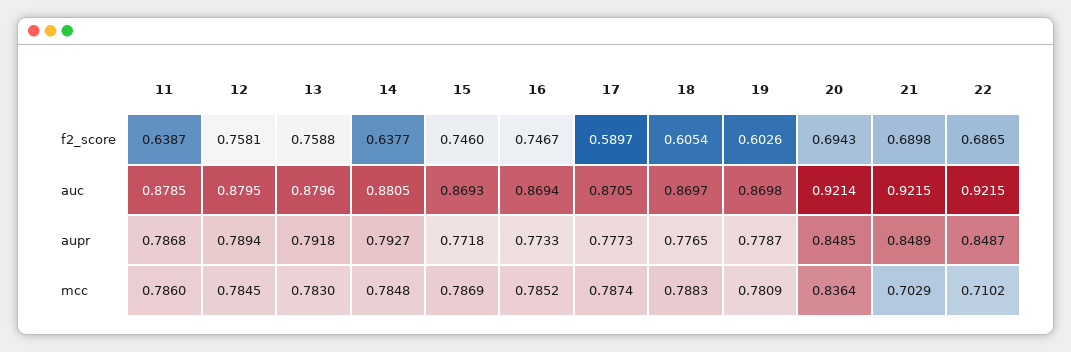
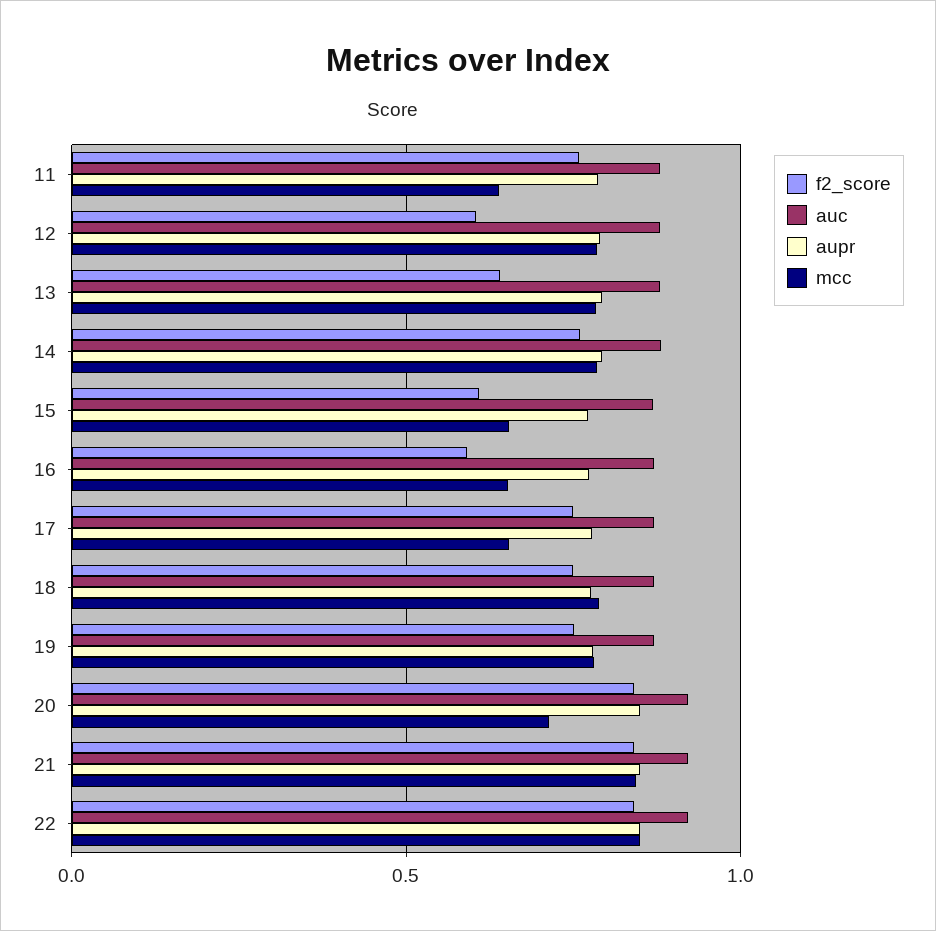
  {
    "f2_score": {
-     "11": 0.6387,
+     "11": 0.75,
-     "12": 0.7581,
+     "12": 0.6,
-     "13": 0.7588,
+     "13": 0.65,
-     "14": 0.6377,
+     "14": 0.75,
-     "15": 0.746,
+     "15": 0.6,
-     "16": 0.7467,
+     "16": 0.6,
-     "17": 0.5897,
+     "17": 0.75,
-     "18": 0.6054,
+     "18": 0.75,
-     "19": 0.6026,
+     "19": 0.75,
-     "20": 0.6943,
+     "20": 0.85,
-     "21": 0.6898,
+     "21": 0.85,
-     "22": 0.6865
+     "22": 0.85
    },
    "auc": {
      "11": 0.8785,
      "12": 0.8795,
      "13": 0.8796,
      "14": 0.8805,
      "15": 0.8693,
      "16": 0.8694,
      "17": 0.8705,
      "18": 0.8697,
      "19": 0.8698,
      "20": 0.9214,
      "21": 0.9215,
      "22": 0.9215
    },
    "aupr": {
      "11": 0.7868,
      "12": 0.7894,
      "13": 0.7918,
      "14": 0.7927,
      "15": 0.7718,
      "16": 0.7733,
      "17": 0.7773,
      "18": 0.7765,
      "19": 0.7787,
      "20": 0.8485,
      "21": 0.8489,
      "22": 0.8487
    },
    "mcc": {
-     "11": 0.786,
+     "11": 0.65,
      "12": 0.7845,
      "13": 0.783,
      "14": 0.7848,
-     "15": 0.7869,
+     "15": 0.65,
-     "16": 0.7852,
+     "16": 0.65,
-     "17": 0.7874,
+     "17": 0.65,
      "18": 0.7883,
      "19": 0.7809,
-     "20": 0.8364,
+     "20": 0.7,
-     "21": 0.7029,
+     "21": 0.85,
-     "22": 0.7102
+     "22": 0.85
    }
  }

